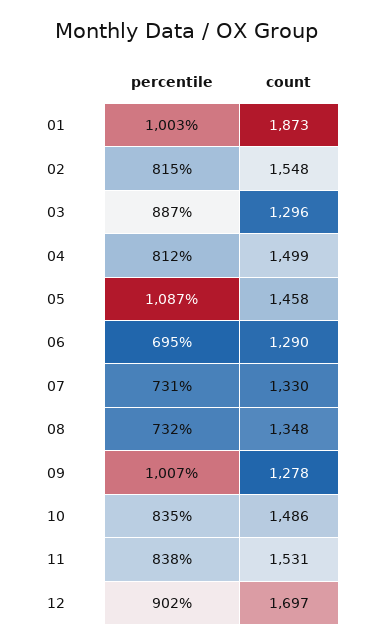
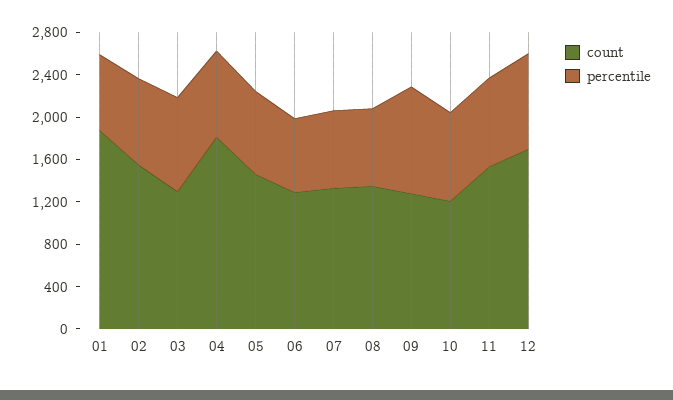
  {
    "percentile": {
-     "01": 1003,
+     "01": 700,
      "02": 815,
      "03": 887,
      "04": 812,
-     "05": 1087,
+     "05": 800,
      "06": 695,
      "07": 731,
      "08": 732,
      "09": 1007,
      "10": 835,
      "11": 838,
      "12": 902
    },
    "count": {
      "01": 1873,
      "02": 1548,
      "03": 1296,
-     "04": 1499,
+     "04": 1800,
      "05": 1458,
      "06": 1290,
      "07": 1330,
      "08": 1348,
      "09": 1278,
-     "10": 1486,
+     "10": 1200,
      "11": 1531,
      "12": 1697
    }
  }

